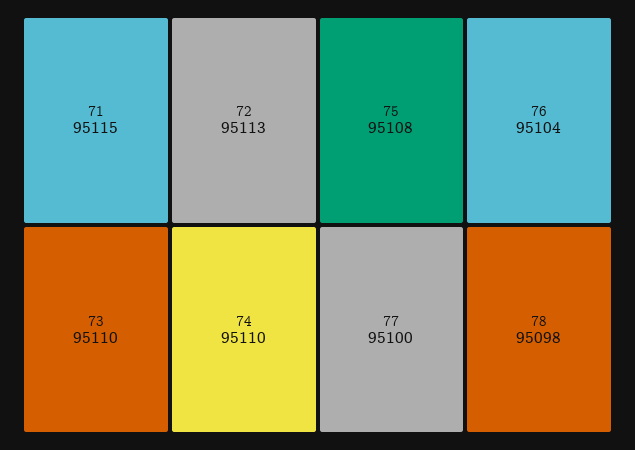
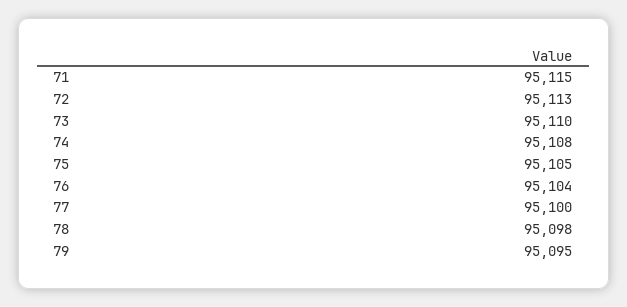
  {
    "71": 95115,
    "72": 95113,
    "73": 95110,
-   "74": 95110,
+   "74": 95108,
-   "75": 95108,
+   "75": 95105,
    "76": 95104,
    "77": 95100,
-   "78": 95098
+   "78": 95098,
+   "79": 95095
  }

